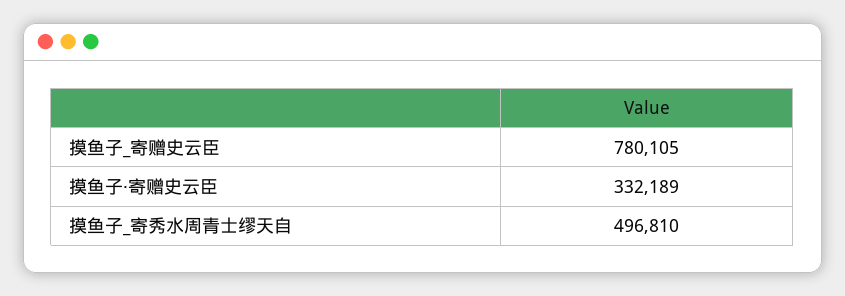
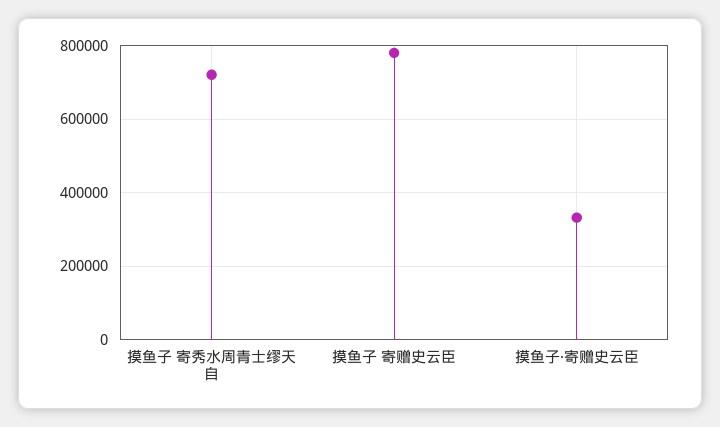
  {
    "摸鱼子_寄赠史云臣": 780105,
    "摸鱼子·寄赠史云臣": 332189,
-   "摸鱼子_寄秀水周青士缪天自": 496810
+   "摸鱼子_寄秀水周青士缪天自": 720000
  }

